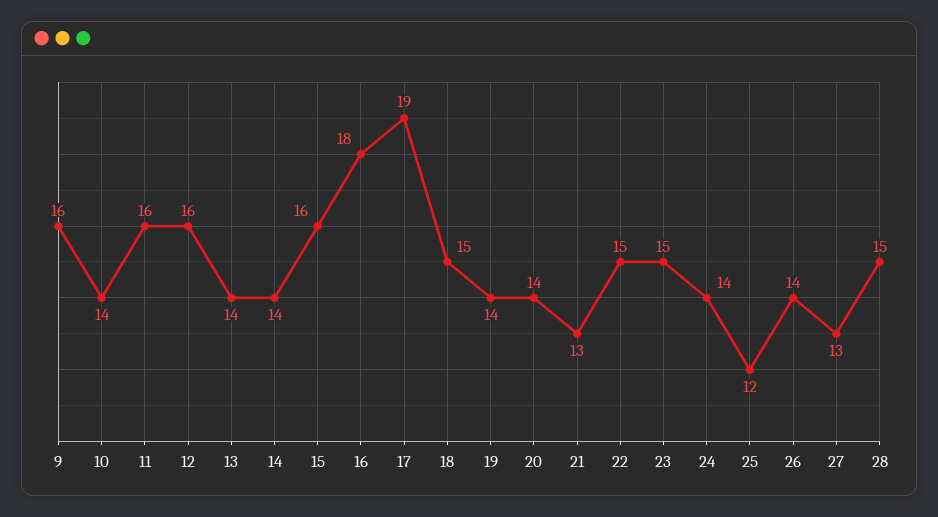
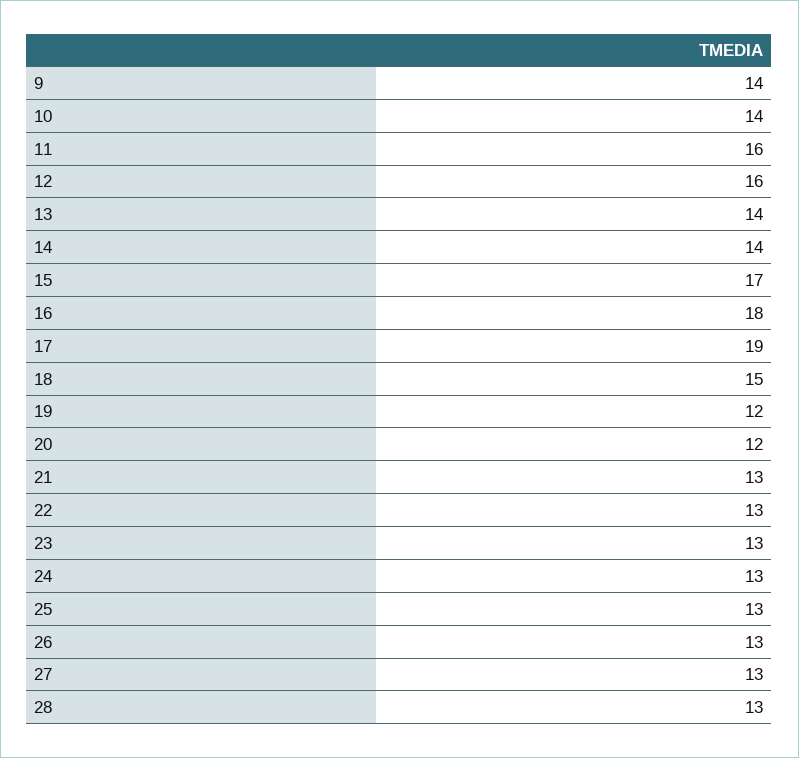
  {
-   "9": 16,
+   "9": 14,
    "10": 14,
    "11": 16,
    "12": 16,
    "13": 14,
    "14": 14,
-   "15": 16,
+   "15": 17,
    "16": 18,
    "17": 19,
    "18": 15,
-   "19": 14,
+   "19": 12,
-   "20": 14,
+   "20": 12,
    "21": 13,
-   "22": 15,
+   "22": 13,
-   "23": 15,
+   "23": 13,
-   "24": 14,
+   "24": 13,
-   "25": 12,
+   "25": 13,
-   "26": 14,
+   "26": 13,
    "27": 13,
-   "28": 15
+   "28": 13
  }

